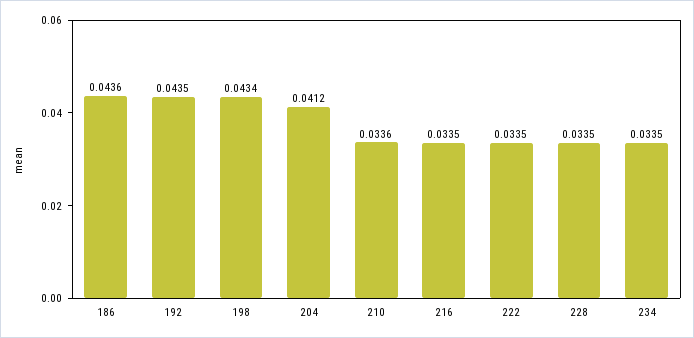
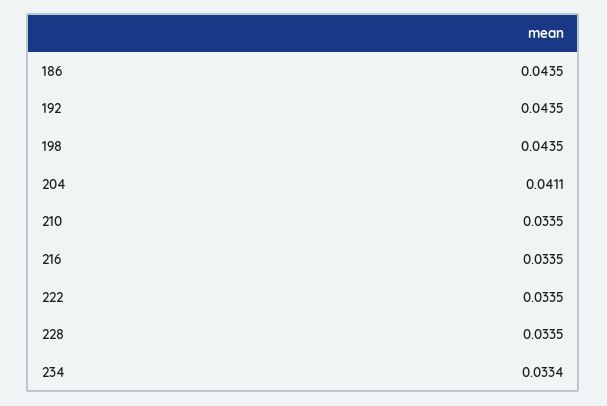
  {
-   "186": 0.0436,
+   "186": 0.0435,
    "192": 0.0435,
-   "198": 0.0434,
+   "198": 0.0435,
-   "204": 0.0412,
+   "204": 0.0411,
-   "210": 0.0336,
+   "210": 0.0335,
    "216": 0.0335,
    "222": 0.0335,
    "228": 0.0335,
-   "234": 0.0335
+   "234": 0.0334
  }

